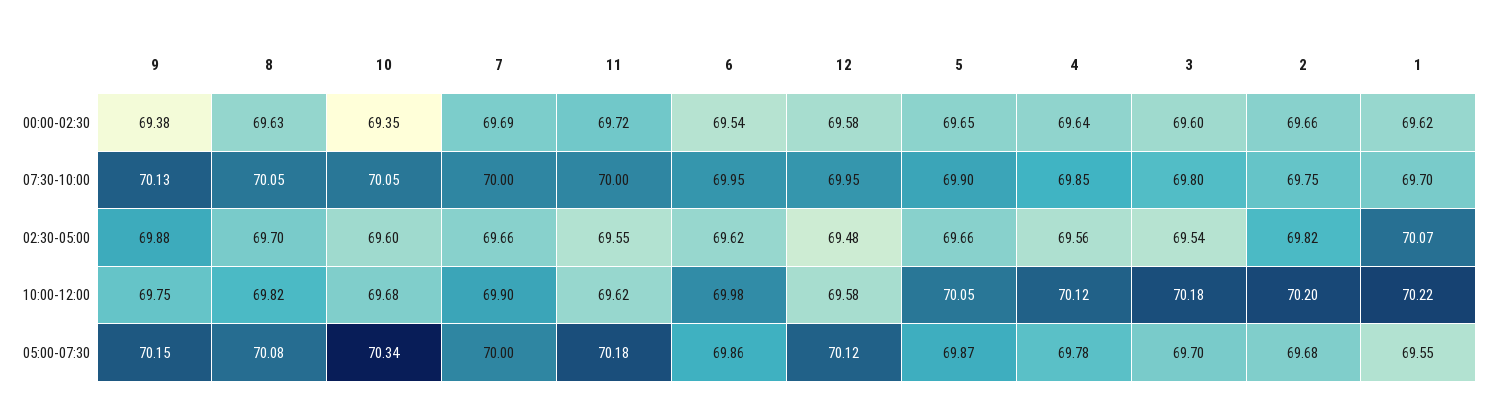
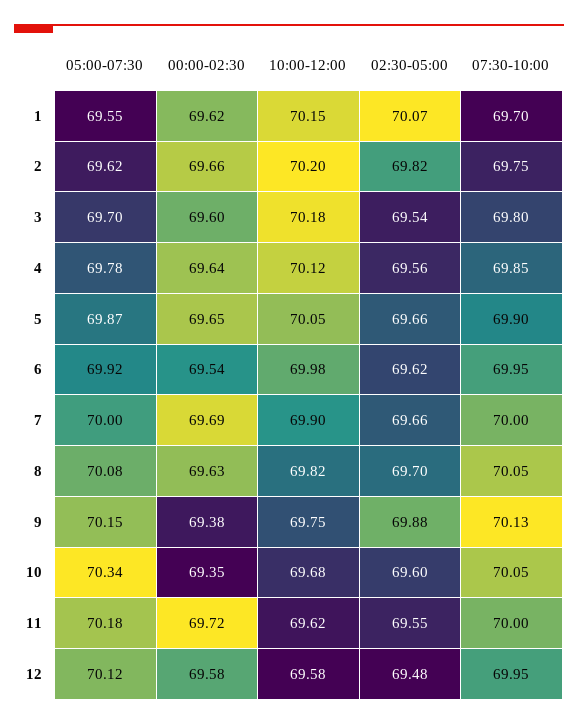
  {
    "9": {
      "00:00-02:30": 69.38,
      "07:30-10:00": 70.13,
      "02:30-05:00": 69.88,
      "10:00-12:00": 69.75,
      "05:00-07:30": 70.15
    },
    "8": {
      "00:00-02:30": 69.63,
      "07:30-10:00": 70.05,
      "02:30-05:00": 69.7,
      "10:00-12:00": 69.82,
      "05:00-07:30": 70.08
    },
    "10": {
      "00:00-02:30": 69.35,
      "07:30-10:00": 70.05,
      "02:30-05:00": 69.6,
      "10:00-12:00": 69.68,
      "05:00-07:30": 70.34
    },
    "7": {
      "00:00-02:30": 69.69,
      "07:30-10:00": 70,
      "02:30-05:00": 69.66,
      "10:00-12:00": 69.9,
      "05:00-07:30": 70
    },
    "11": {
      "00:00-02:30": 69.72,
      "07:30-10:00": 70,
      "02:30-05:00": 69.55,
      "10:00-12:00": 69.62,
      "05:00-07:30": 70.18
    },
    "6": {
      "00:00-02:30": 69.54,
      "07:30-10:00": 69.95,
      "02:30-05:00": 69.62,
      "10:00-12:00": 69.98,
-     "05:00-07:30": 69.86
+     "05:00-07:30": 69.92
    },
    "12": {
      "00:00-02:30": 69.58,
      "07:30-10:00": 69.95,
      "02:30-05:00": 69.48,
      "10:00-12:00": 69.58,
      "05:00-07:30": 70.12
    },
    "5": {
      "00:00-02:30": 69.65,
      "07:30-10:00": 69.9,
      "02:30-05:00": 69.66,
      "10:00-12:00": 70.05,
      "05:00-07:30": 69.87
    },
    "4": {
      "00:00-02:30": 69.64,
      "07:30-10:00": 69.85,
      "02:30-05:00": 69.56,
      "10:00-12:00": 70.12,
      "05:00-07:30": 69.78
    },
    "3": {
      "00:00-02:30": 69.6,
      "07:30-10:00": 69.8,
      "02:30-05:00": 69.54,
      "10:00-12:00": 70.18,
      "05:00-07:30": 69.7
    },
    "2": {
      "00:00-02:30": 69.66,
      "07:30-10:00": 69.75,
      "02:30-05:00": 69.82,
      "10:00-12:00": 70.2,
-     "05:00-07:30": 69.68
+     "05:00-07:30": 69.62
    },
    "1": {
      "00:00-02:30": 69.62,
      "07:30-10:00": 69.7,
      "02:30-05:00": 70.07,
-     "10:00-12:00": 70.22,
+     "10:00-12:00": 70.15,
      "05:00-07:30": 69.55
    }
  }

